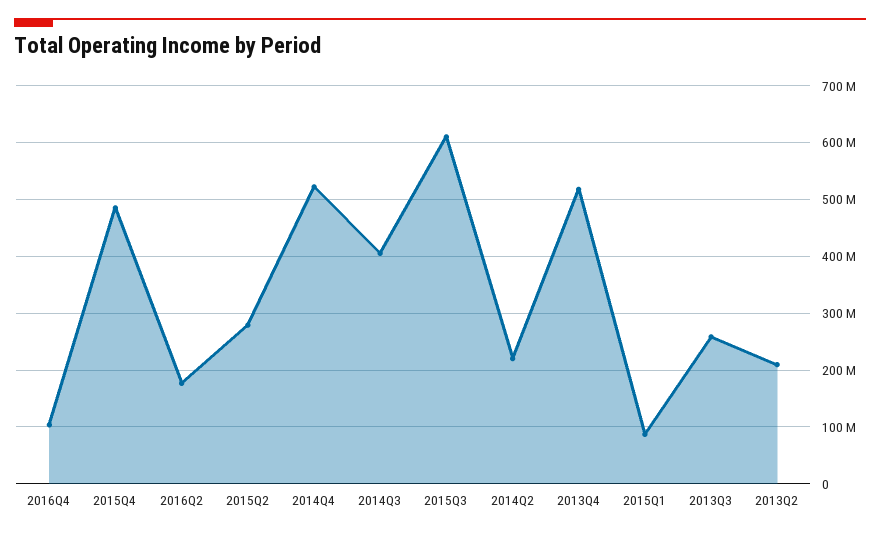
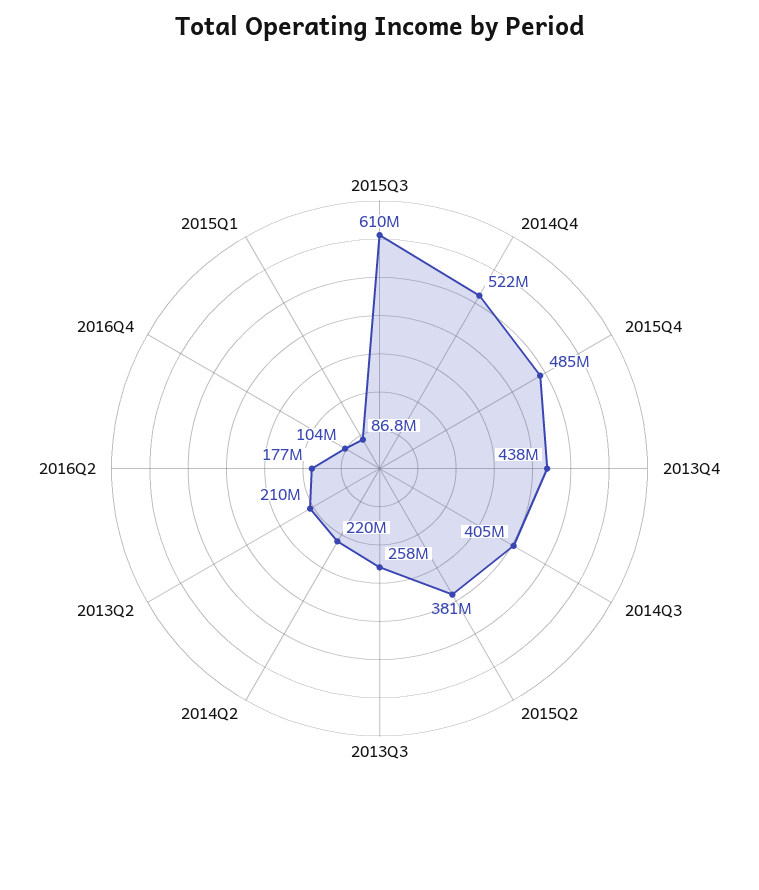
  {
    "2016Q4": 104000000,
    "2015Q4": 485000000,
    "2016Q2": 177000000,
-   "2015Q2": 280000000,
+   "2015Q2": 381000000,
    "2014Q4": 522000000,
    "2014Q3": 405000000,
    "2015Q3": 610000000,
    "2014Q2": 220000000,
-   "2013Q4": 520000000,
+   "2013Q4": 438000000,
    "2015Q1": 86800000,
    "2013Q3": 258000000,
    "2013Q2": 210000000
  }

